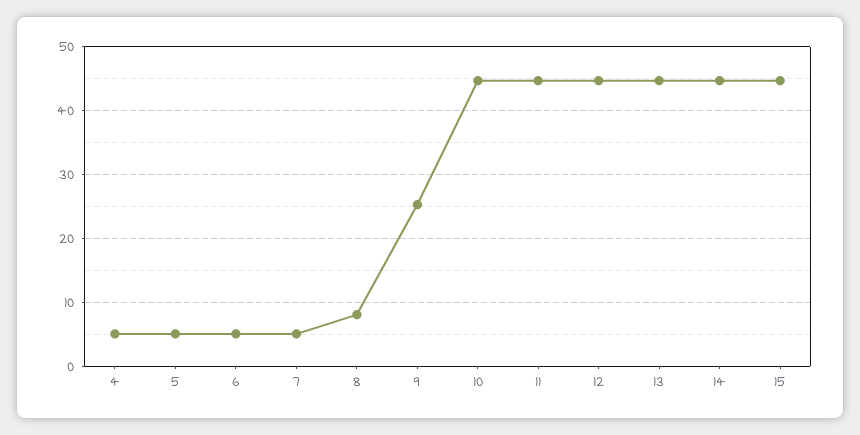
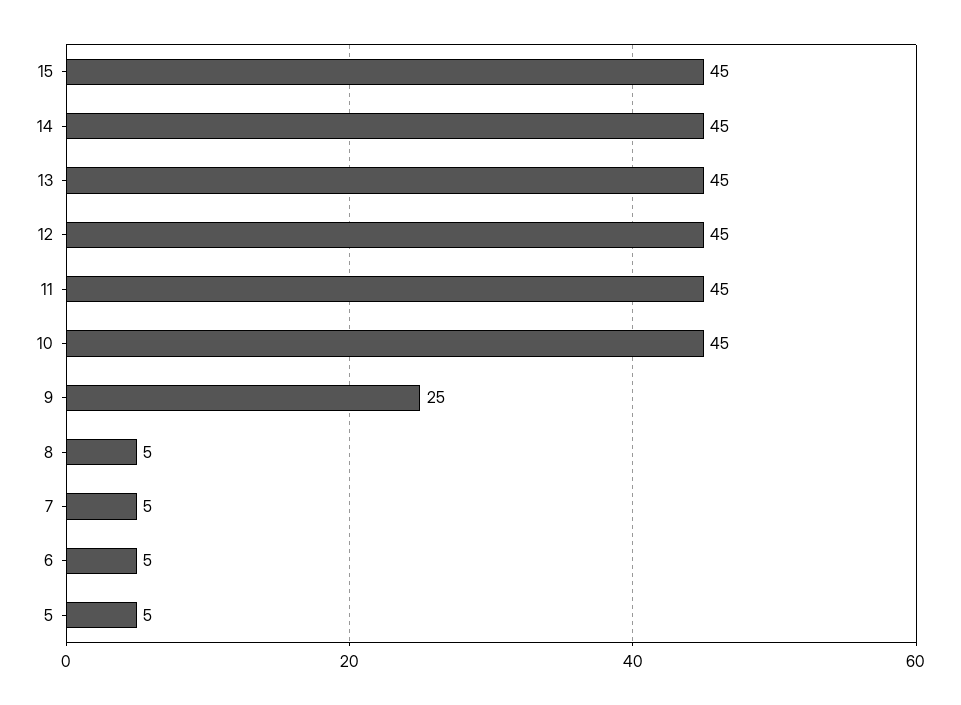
  {
-   "4": 5,
    "5": 5,
    "6": 5,
    "7": 5,
-   "8": 8,
+   "8": 5,
    "9": 25,
    "10": 45,
    "11": 45,
    "12": 45,
    "13": 45,
    "14": 45,
    "15": 45
  }

